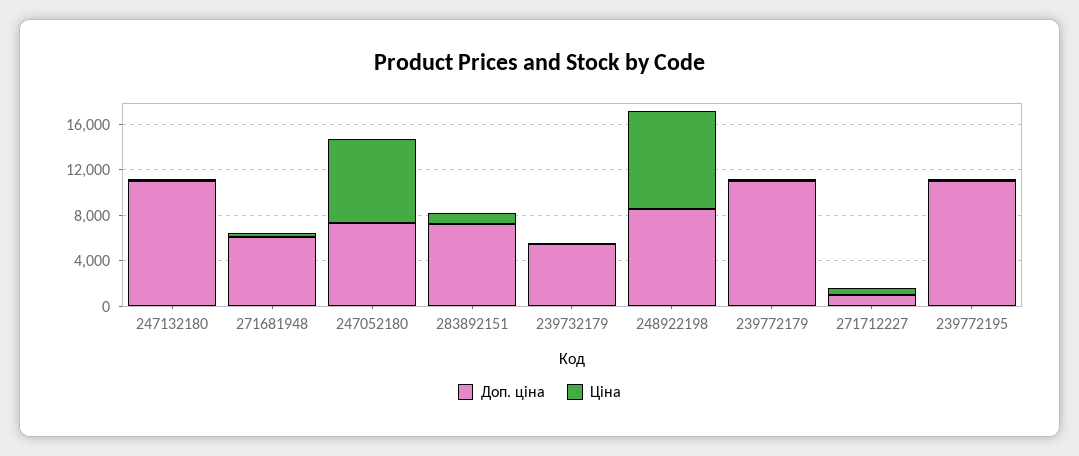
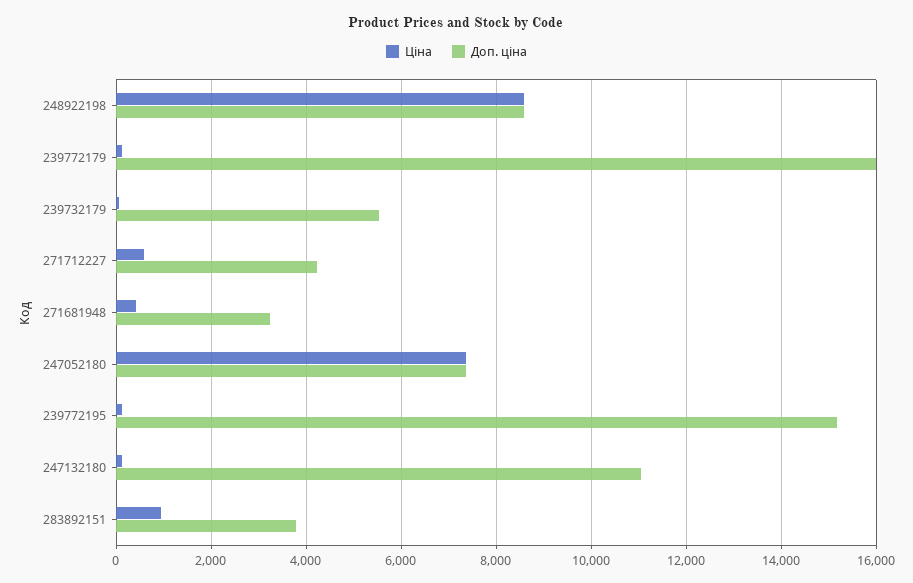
  {
    "Доп. ціна": {
      "247132180": 11000,
-     "271681948": 6000,
+     "271681948": 3200,
      "247052180": 7400,
-     "283892151": 7000,
+     "283892151": 3800,
      "239732179": 5600,
      "248922198": 8600,
-     "239772179": 11000,
+     "239772179": 16000,
-     "271712227": 1000,
+     "271712227": 4200,
-     "239772195": 11000
+     "239772195": 15200
    },
    "Ціна": {
      "247132180": 200,
      "271681948": 400,
      "247052180": 7400,
      "283892151": 1000,
      "239732179": 0,
      "248922198": 8600,
      "239772179": 200,
      "271712227": 600,
      "239772195": 200
    }
  }

